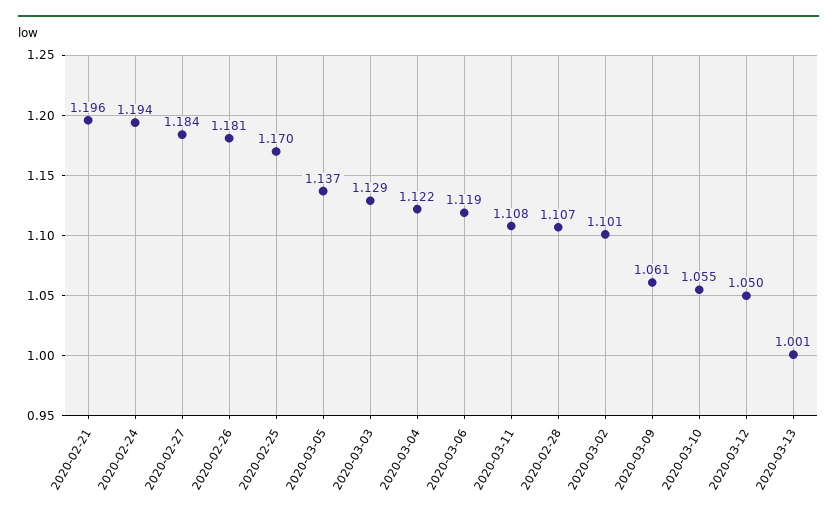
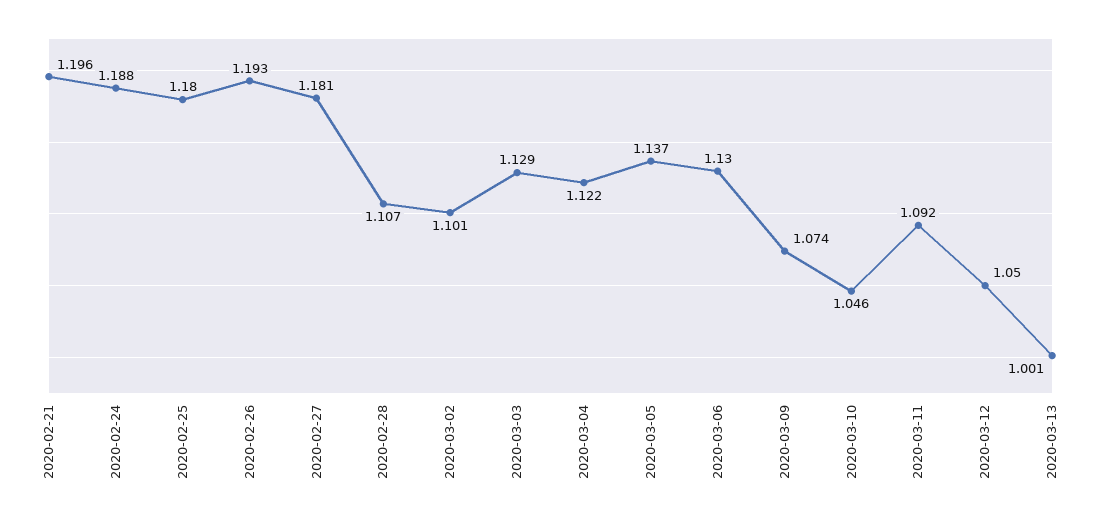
  {
    "2020-02-21": 1.196,
-   "2020-02-24": 1.194,
+   "2020-02-24": 1.188,
-   "2020-02-27": 1.184,
+   "2020-02-27": 1.181,
-   "2020-02-26": 1.181,
+   "2020-02-26": 1.193,
-   "2020-02-25": 1.17,
+   "2020-02-25": 1.18,
    "2020-03-05": 1.137,
    "2020-03-03": 1.129,
    "2020-03-04": 1.122,
-   "2020-03-06": 1.119,
+   "2020-03-06": 1.13,
-   "2020-03-11": 1.108,
+   "2020-03-11": 1.092,
    "2020-02-28": 1.107,
    "2020-03-02": 1.101,
-   "2020-03-09": 1.061,
+   "2020-03-09": 1.074,
-   "2020-03-10": 1.055,
+   "2020-03-10": 1.046,
    "2020-03-12": 1.05,
    "2020-03-13": 1.001
  }

